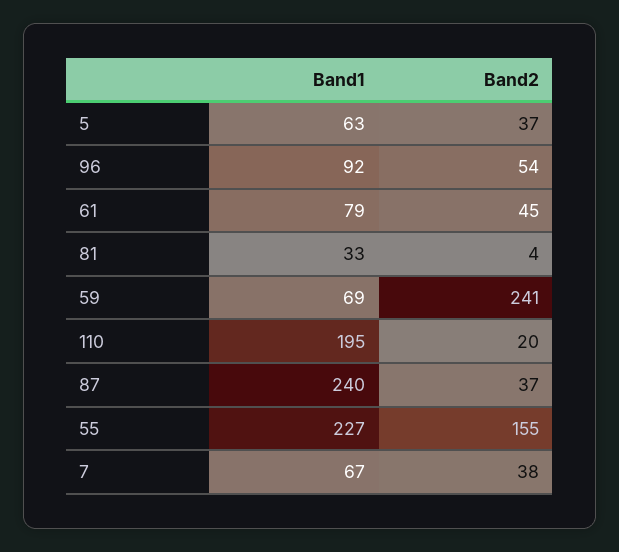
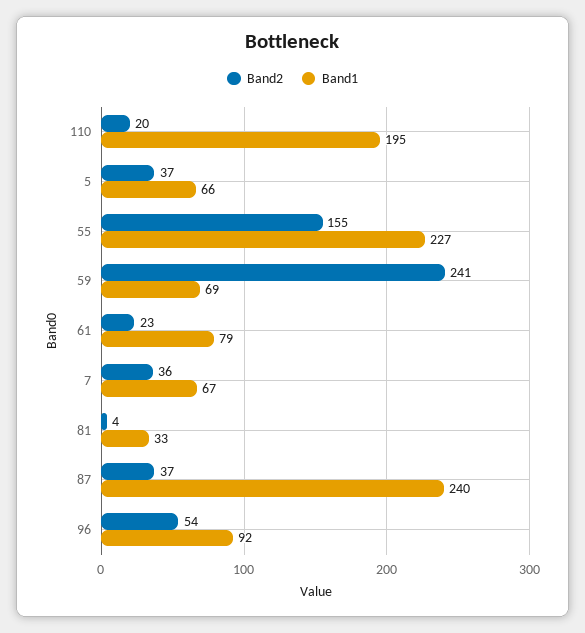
  {
    "Band1": {
-     "5": 63,
+     "5": 66,
      "96": 92,
      "61": 79,
      "81": 33,
      "59": 69,
      "110": 195,
      "87": 240,
      "55": 227,
      "7": 67
    },
    "Band2": {
      "5": 37,
      "96": 54,
-     "61": 45,
+     "61": 23,
      "81": 4,
      "59": 241,
      "110": 20,
      "87": 37,
      "55": 155,
-     "7": 38
+     "7": 36
    }
  }

